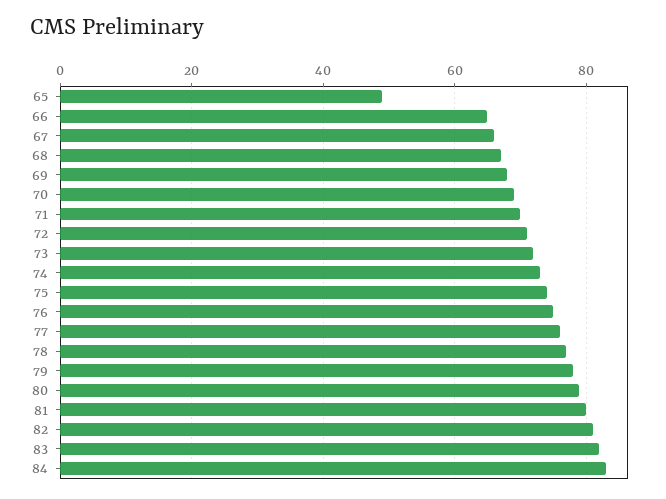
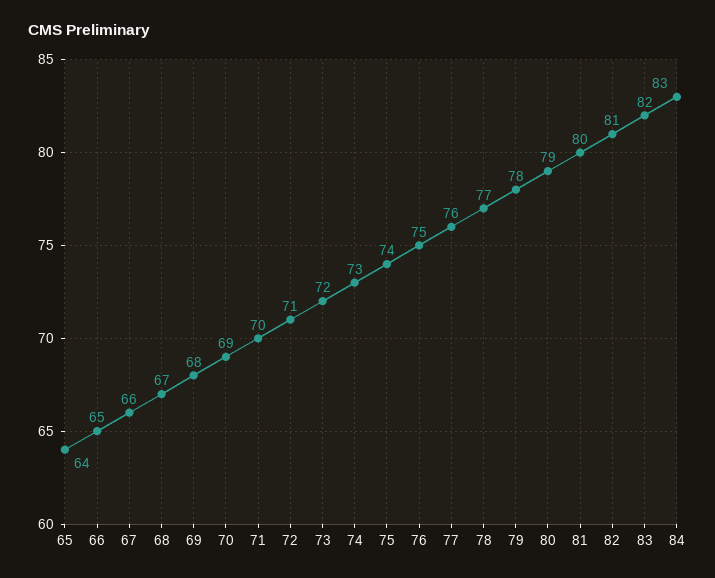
  {
-   "65": 50,
+   "65": 64,
    "66": 65,
    "67": 66,
    "68": 67,
    "69": 68,
    "70": 69,
    "71": 70,
    "72": 71,
    "73": 72,
    "74": 73,
    "75": 74,
    "76": 75,
    "77": 76,
    "78": 77,
    "79": 78,
    "80": 79,
    "81": 80,
    "82": 81,
    "83": 82,
    "84": 83
  }

